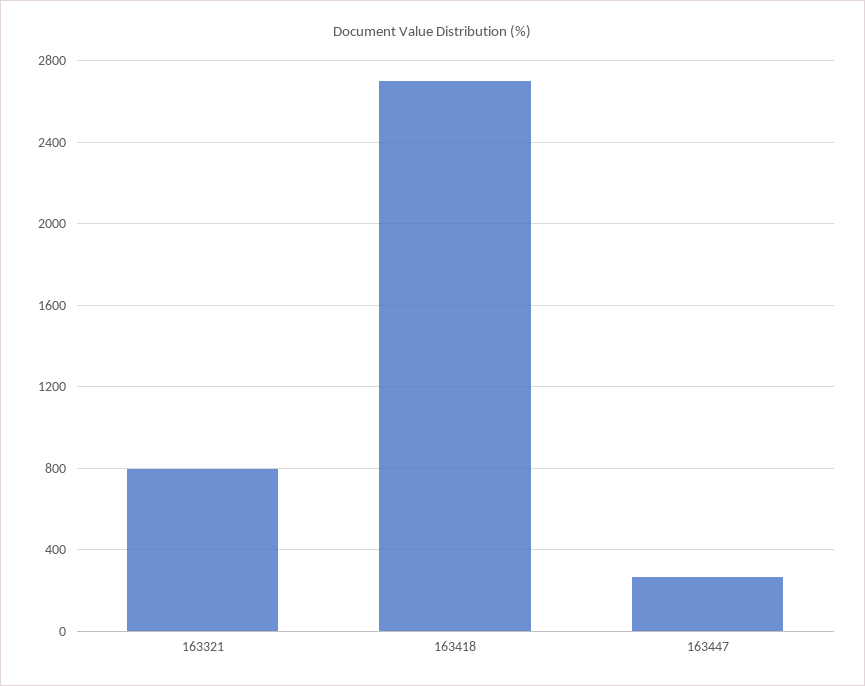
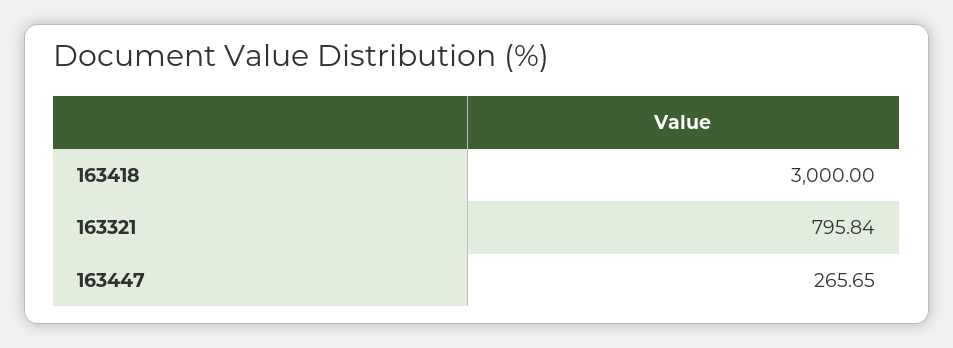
  {
    "163321": 795.84,
-   "163418": 2700,
+   "163418": 3000,
    "163447": 265.65
  }

